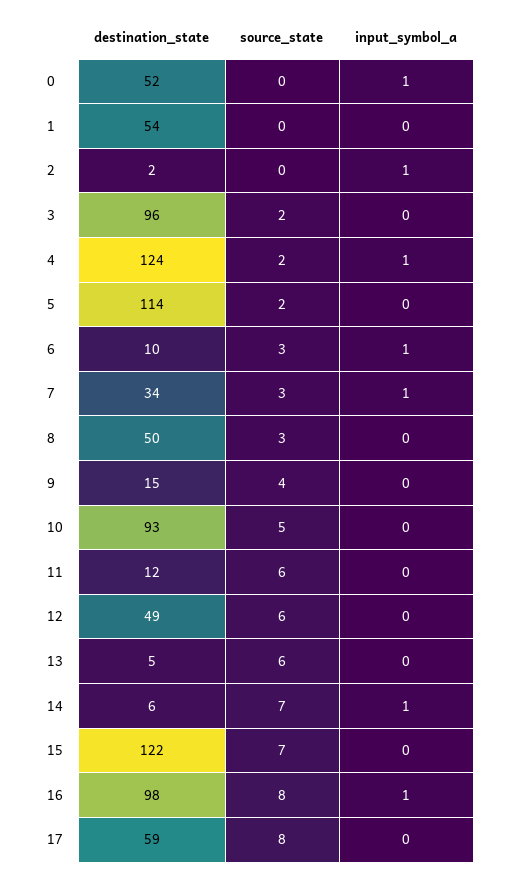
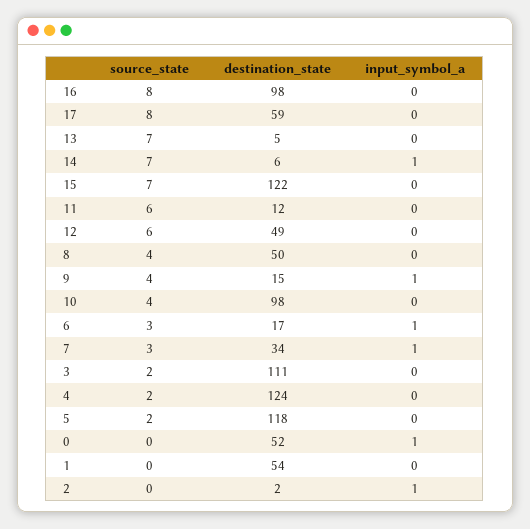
  {
    "destination_state": {
      "0": 52,
      "1": 54,
      "2": 2,
-     "3": 96,
+     "3": 111,
      "4": 124,
-     "5": 114,
+     "5": 118,
-     "6": 10,
+     "6": 17,
      "7": 34,
      "8": 50,
      "9": 15,
-     "10": 93,
+     "10": 98,
      "11": 12,
      "12": 49,
      "13": 5,
      "14": 6,
      "15": 122,
      "16": 98,
      "17": 59
    },
    "source_state": {
      "0": 0,
      "1": 0,
      "2": 0,
      "3": 2,
      "4": 2,
      "5": 2,
      "6": 3,
      "7": 3,
-     "8": 3,
+     "8": 4,
      "9": 4,
-     "10": 5,
+     "10": 4,
      "11": 6,
      "12": 6,
-     "13": 6,
+     "13": 7,
      "14": 7,
      "15": 7,
      "16": 8,
      "17": 8
    },
    "input_symbol_a": {
      "0": 1,
      "1": 0,
      "2": 1,
      "3": 0,
-     "4": 1,
+     "4": 0,
      "5": 0,
      "6": 1,
      "7": 1,
      "8": 0,
-     "9": 0,
+     "9": 1,
      "10": 0,
      "11": 0,
      "12": 0,
      "13": 0,
      "14": 1,
      "15": 0,
-     "16": 1,
+     "16": 0,
      "17": 0
    }
  }

